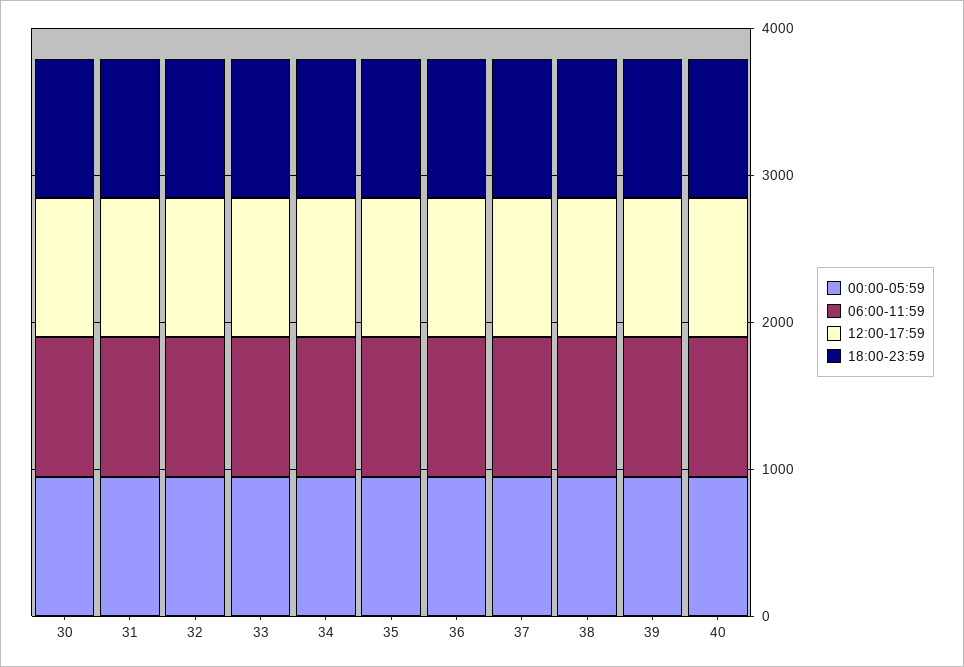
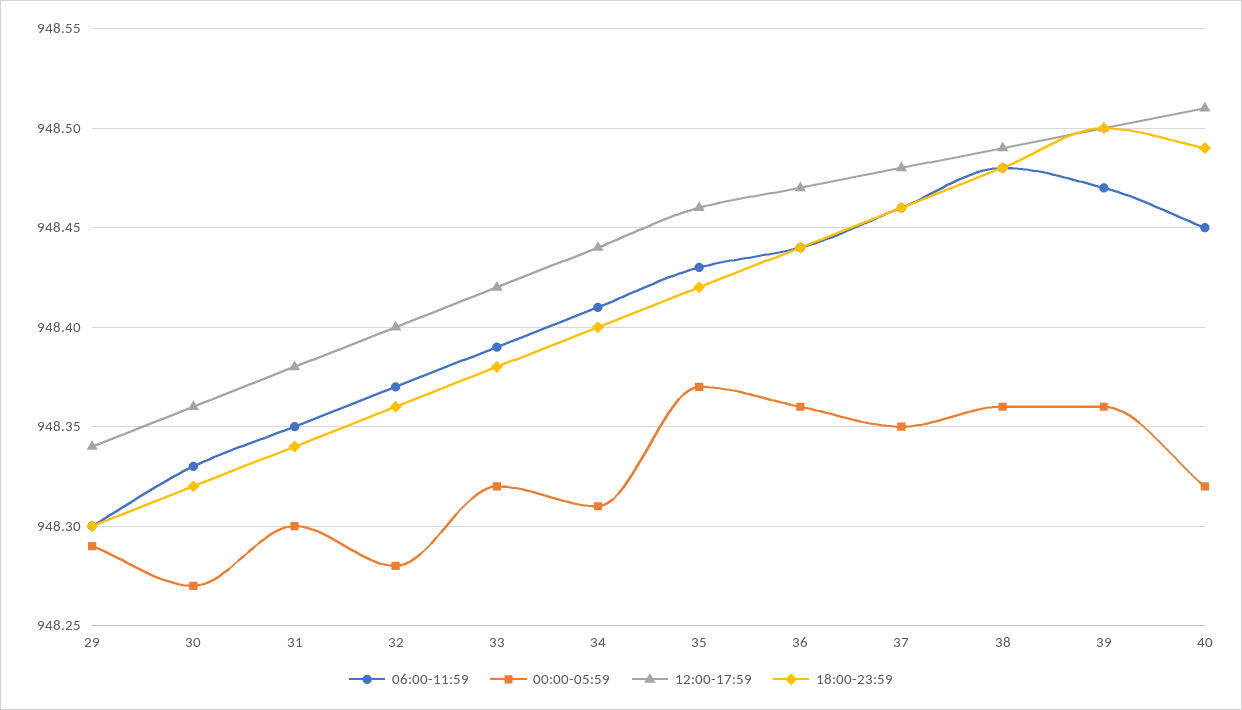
  {
    "00:00-05:59": {
      "30": 948.27,
      "31": 948.3,
      "32": 948.28,
      "33": 948.32,
      "34": 948.31,
      "35": 948.37,
      "36": 948.36,
      "37": 948.35,
      "38": 948.36,
      "39": 948.36,
-     "40": 948.32
+     "40": 948.32,
+     "29": 948.29
    },
    "06:00-11:59": {
      "30": 948.33,
      "31": 948.35,
      "32": 948.37,
      "33": 948.39,
      "34": 948.41,
      "35": 948.43,
      "36": 948.44,
      "37": 948.46,
      "38": 948.48,
      "39": 948.47,
-     "40": 948.45
+     "40": 948.45,
+     "29": 948.3
    },
    "12:00-17:59": {
      "30": 948.36,
      "31": 948.38,
      "32": 948.4,
      "33": 948.42,
      "34": 948.44,
      "35": 948.46,
      "36": 948.47,
      "37": 948.48,
      "38": 948.49,
      "39": 948.5,
-     "40": 948.51
+     "40": 948.51,
+     "29": 948.34
    },
    "18:00-23:59": {
      "30": 948.32,
      "31": 948.34,
      "32": 948.36,
      "33": 948.38,
      "34": 948.4,
      "35": 948.42,
      "36": 948.44,
      "37": 948.46,
      "38": 948.48,
      "39": 948.5,
-     "40": 948.49
+     "40": 948.49,
+     "29": 948.3
    }
  }

